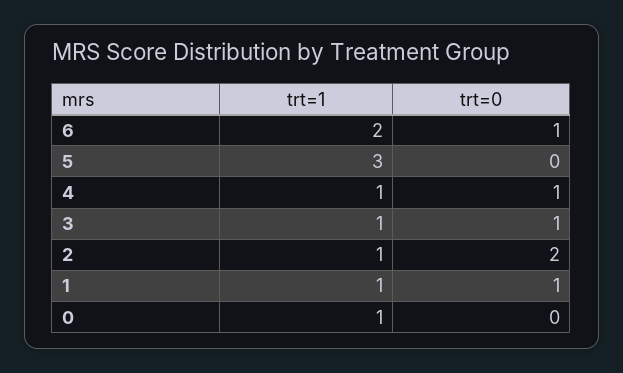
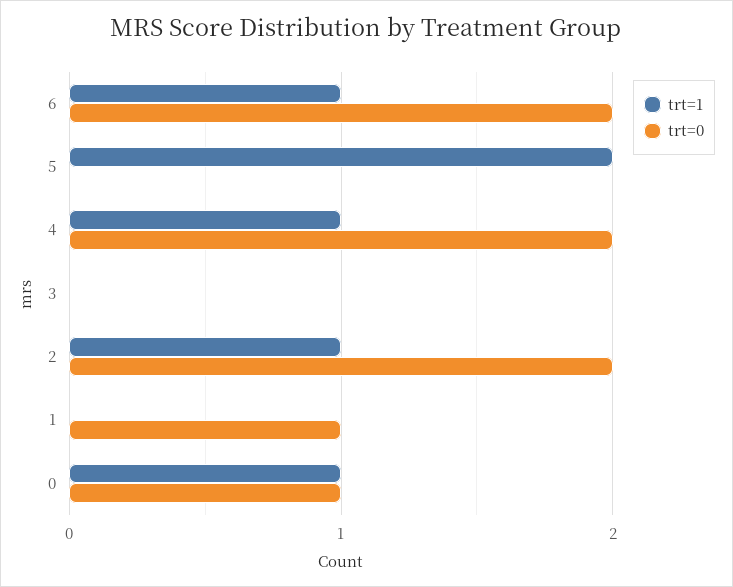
  {
    "trt=1": {
-     "6": 2,
+     "6": 1,
-     "5": 3,
+     "5": 2,
      "4": 1,
-     "3": 1,
+     "3": 0,
      "2": 1,
-     "1": 1,
+     "1": 0,
      "0": 1
    },
    "trt=0": {
-     "6": 1,
+     "6": 2,
      "5": 0,
-     "4": 1,
+     "4": 2,
-     "3": 1,
+     "3": 0,
      "2": 2,
      "1": 1,
-     "0": 0
+     "0": 1
    }
  }

